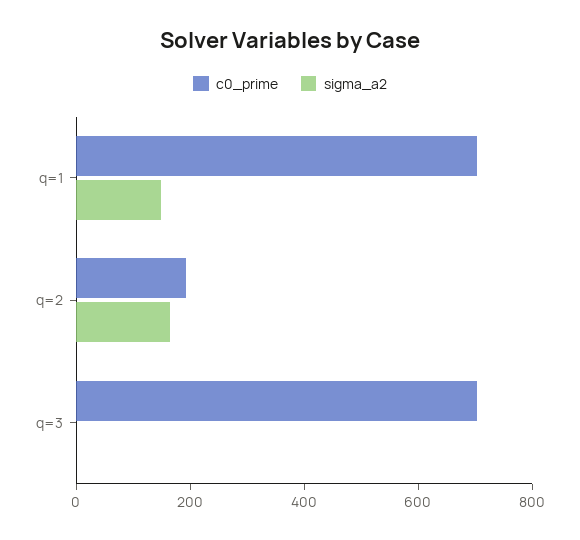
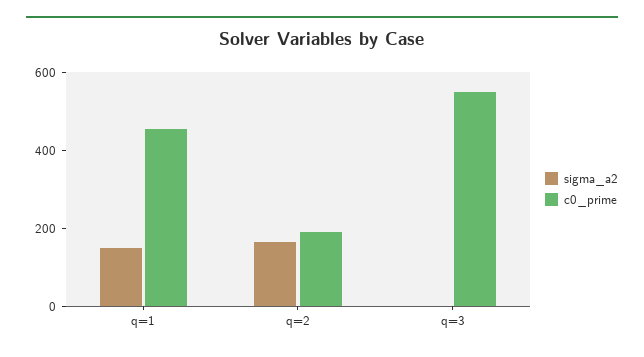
  {
    "c0_prime": {
-     "q=1": 700,
+     "q=1": 450,
      "q=2": 200,
-     "q=3": 700
+     "q=3": 550
    },
    "sigma_a2": {
      "q=1": 150,
      "q=2": 150,
      "q=3": 0
    }
  }

